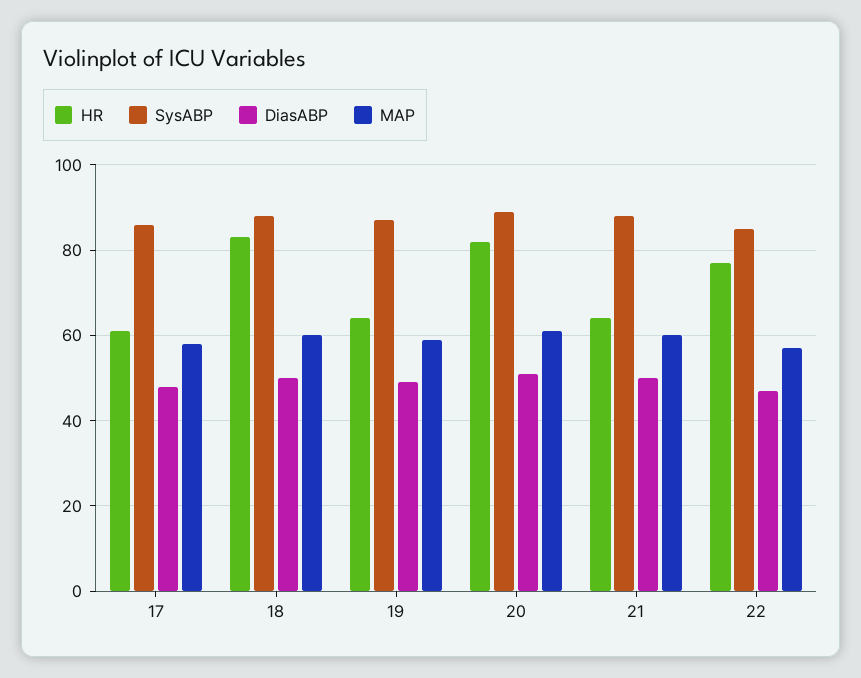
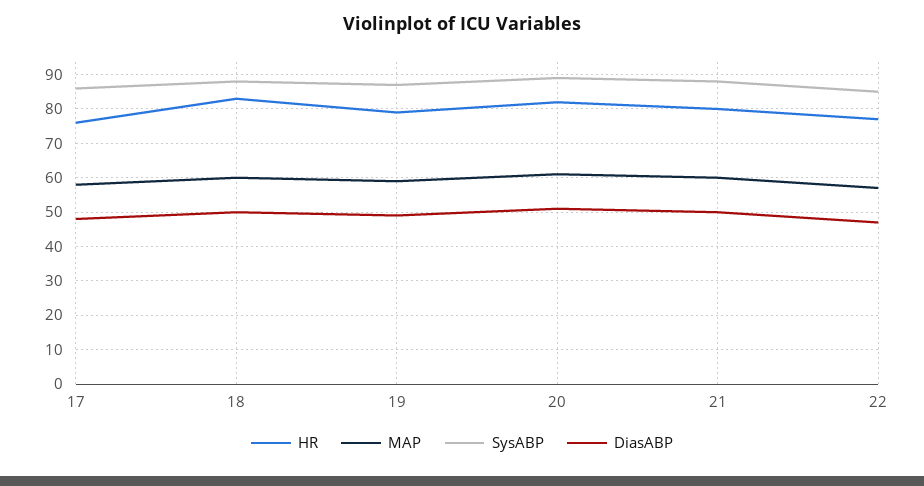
  {
    "HR": {
-     "17": 60,
+     "17": 75,
      "18": 85,
-     "19": 65,
+     "19": 80,
      "20": 80,
-     "21": 65,
+     "21": 80,
      "22": 75
    },
    "SysABP": {
      "17": 85,
      "18": 90,
      "19": 85,
      "20": 90,
      "21": 90,
      "22": 85
    },
    "DiasABP": {
      "17": 50,
      "18": 50,
      "19": 50,
      "20": 50,
      "21": 50,
      "22": 45
    },
    "MAP": {
      "17": 60,
      "18": 60,
      "19": 60,
      "20": 60,
      "21": 60,
      "22": 55
    }
  }

